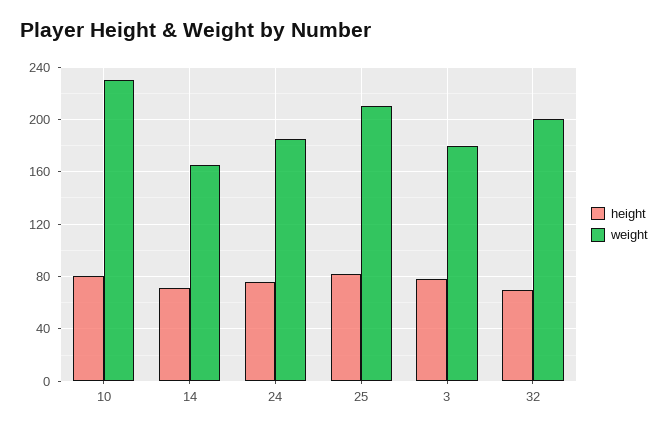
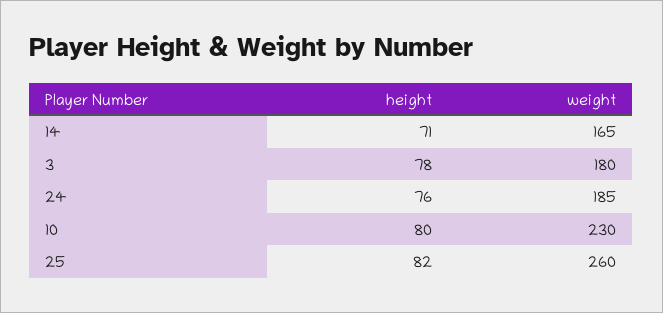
  {
    "height": {
      "10": 80,
      "14": 71,
      "24": 76,
      "25": 82,
-     "3": 78,
+     "3": 78
-     "32": 70
    },
    "weight": {
      "10": 230,
      "14": 165,
      "24": 185,
-     "25": 210,
+     "25": 260,
-     "3": 180,
+     "3": 180
-     "32": 200
    }
  }

